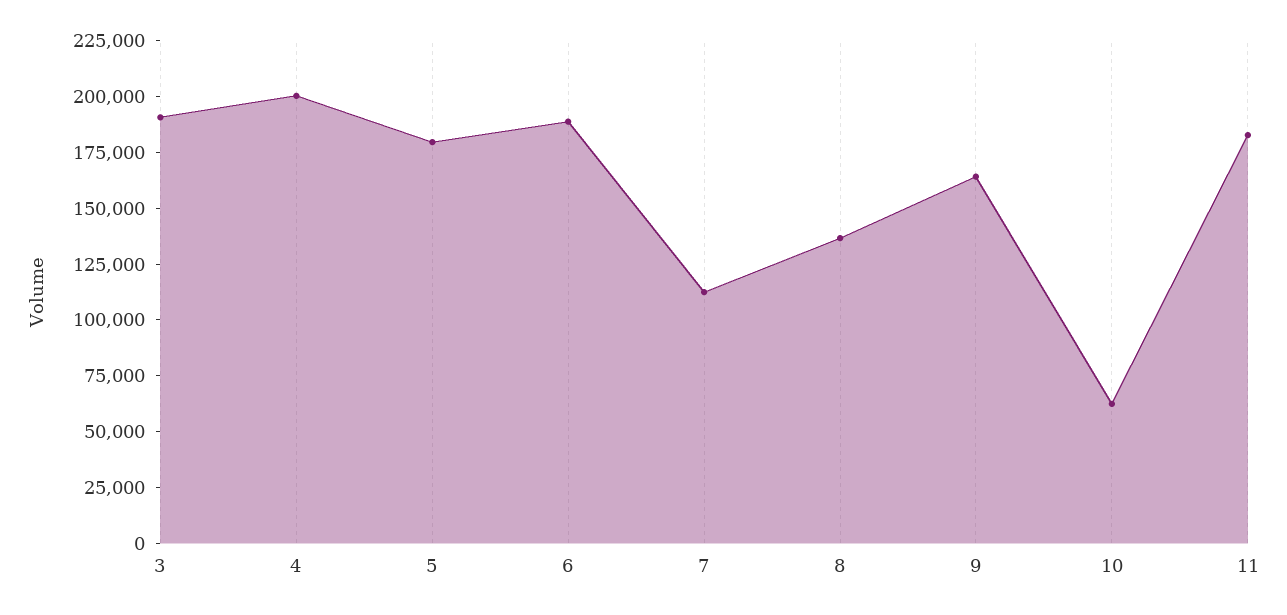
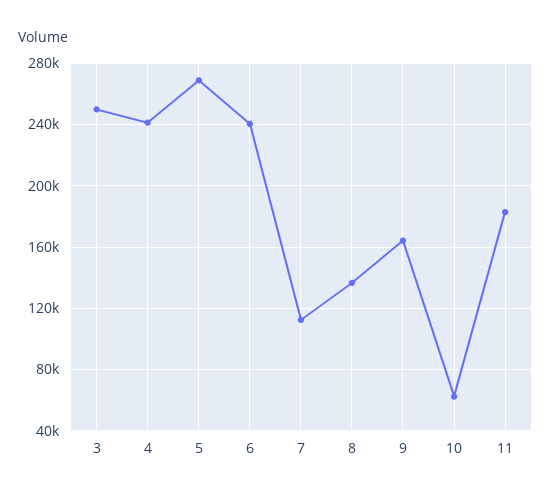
  {
-   "3": 190000,
+   "3": 250000,
-   "4": 200000,
+   "4": 240000,
-   "5": 180000,
+   "5": 270000,
-   "6": 190000,
+   "6": 240000,
    "7": 110000,
    "8": 135000,
    "9": 165000,
    "10": 60000,
    "11": 185000
  }

